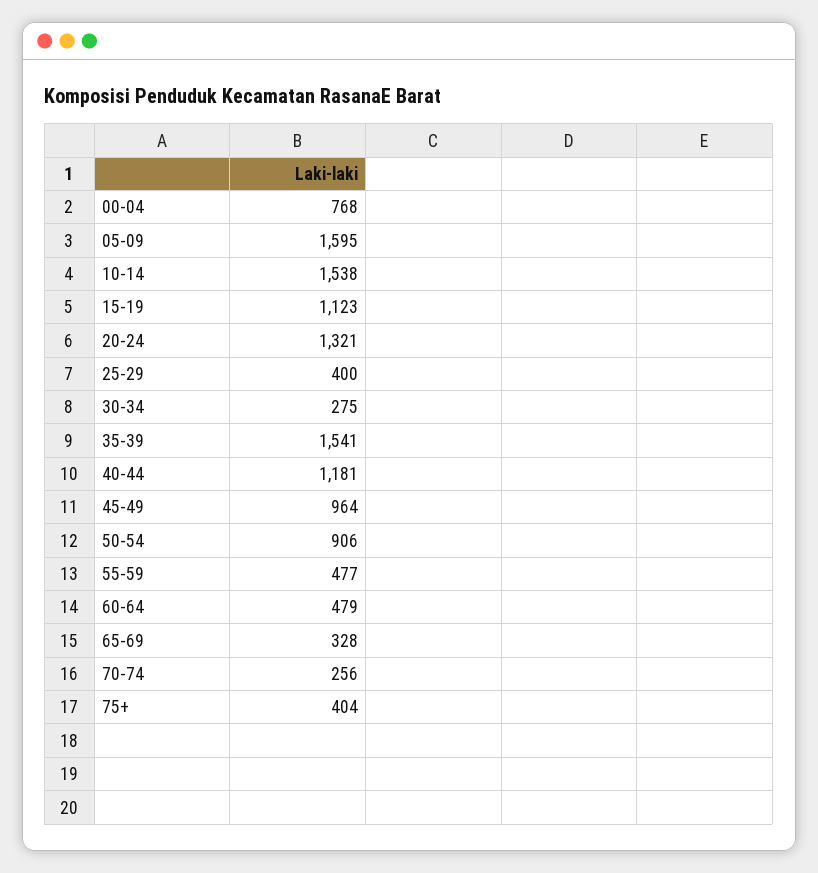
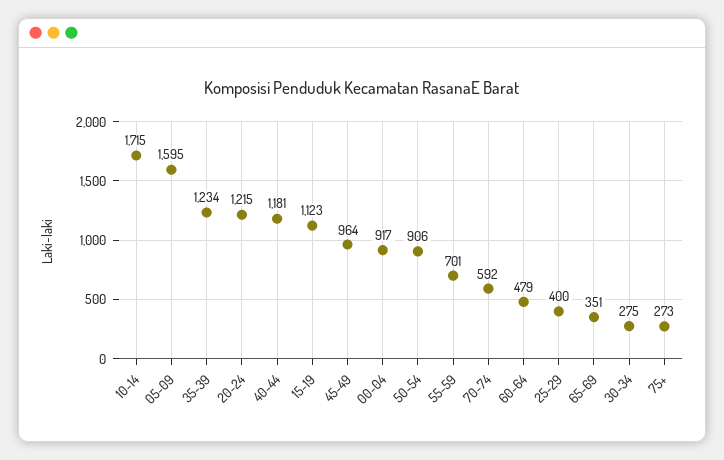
  {
-   "00-04": 768,
+   "00-04": 917,
    "05-09": 1595,
-   "10-14": 1538,
+   "10-14": 1715,
    "15-19": 1123,
-   "20-24": 1321,
+   "20-24": 1215,
    "25-29": 400,
    "30-34": 275,
-   "35-39": 1541,
+   "35-39": 1234,
    "40-44": 1181,
    "45-49": 964,
    "50-54": 906,
-   "55-59": 477,
+   "55-59": 701,
    "60-64": 479,
-   "65-69": 328,
+   "65-69": 351,
-   "70-74": 256,
+   "70-74": 592,
-   "75+": 404
+   "75+": 273
  }

